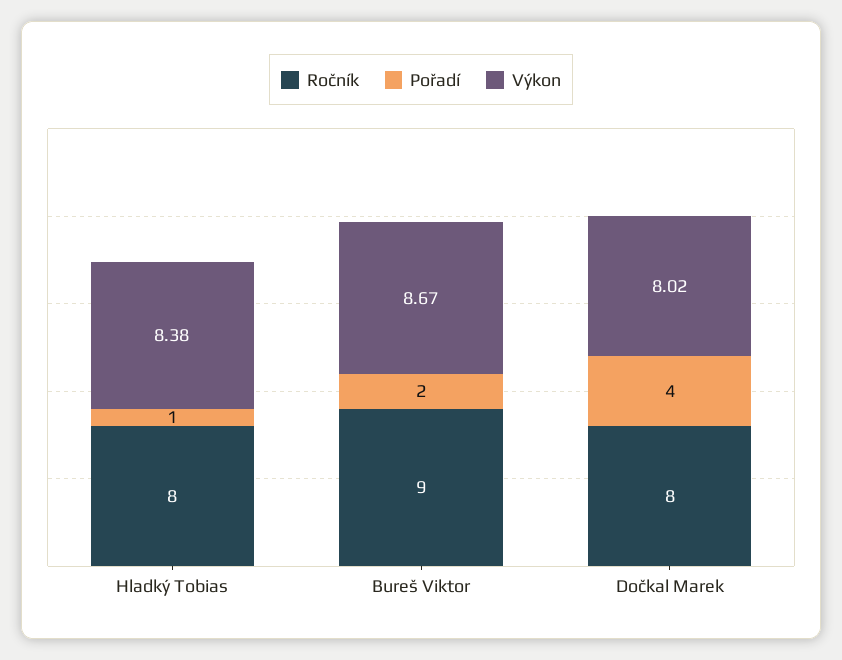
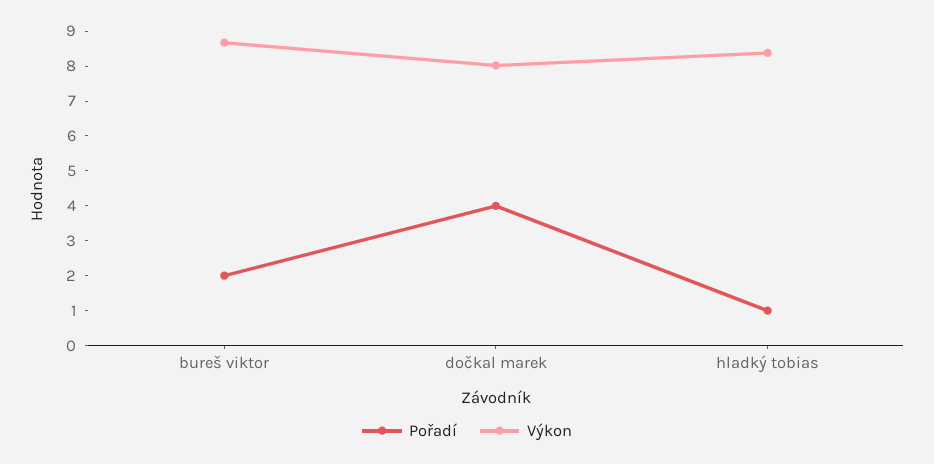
  {
-   "Ročník": {
-     "Hladký Tobias": 8,
-     "Bureš Viktor": 9,
-     "Dočkal Marek": 8
-   },
    "Pořadí": {
      "Hladký Tobias": 1,
      "Bureš Viktor": 2,
      "Dočkal Marek": 4
    },
    "Výkon": {
      "Hladký Tobias": 8.38,
      "Bureš Viktor": 8.67,
      "Dočkal Marek": 8.02
    }
  }

